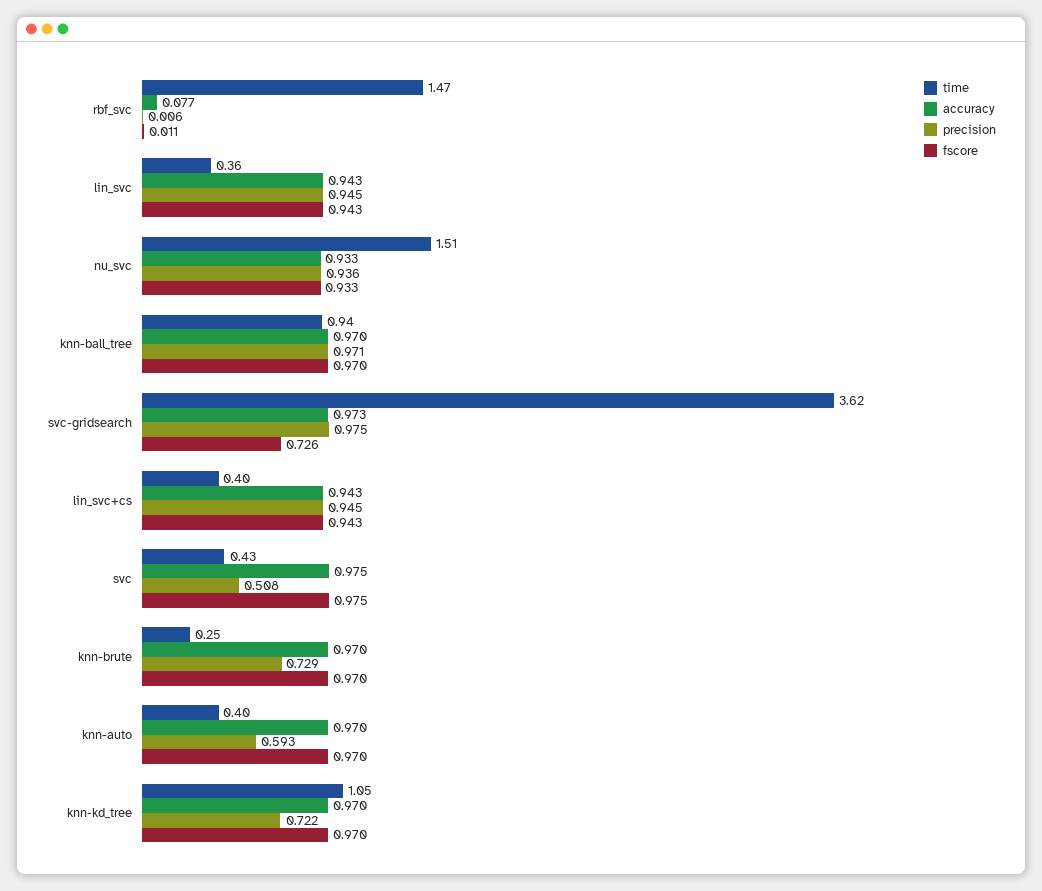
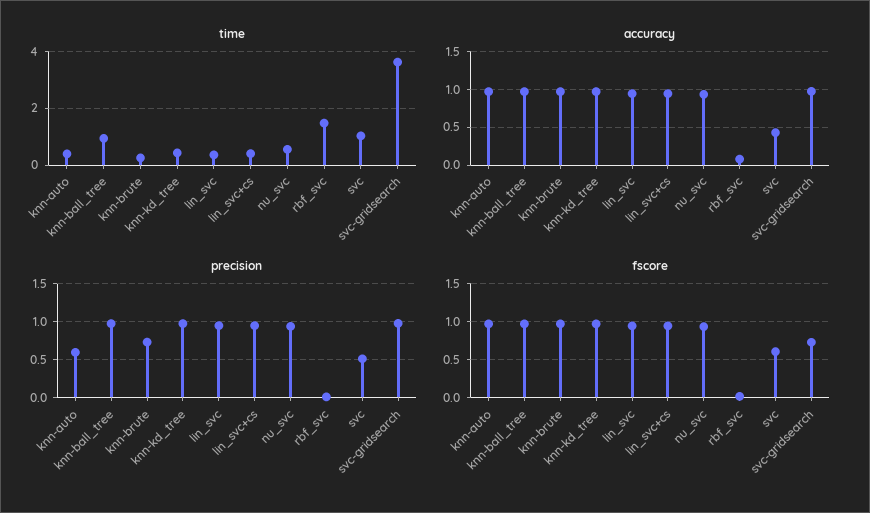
  {
    "time": {
      "rbf_svc": 1.47,
      "lin_svc": 0.36,
-     "nu_svc": 1.51,
+     "nu_svc": 0.5,
      "knn-ball_tree": 0.94,
      "svc-gridsearch": 3.62,
      "lin_svc+cs": 0.4,
-     "svc": 0.43,
+     "svc": 1,
      "knn-brute": 0.25,
      "knn-auto": 0.4,
-     "knn-kd_tree": 1.05
+     "knn-kd_tree": 0.5
    },
    "accuracy": {
      "rbf_svc": 0.077,
      "lin_svc": 0.943,
      "nu_svc": 0.933,
      "knn-ball_tree": 0.97,
      "svc-gridsearch": 0.973,
      "lin_svc+cs": 0.943,
-     "svc": 0.975,
+     "svc": 0.4,
      "knn-brute": 0.97,
      "knn-auto": 0.97,
      "knn-kd_tree": 0.97
    },
    "precision": {
      "rbf_svc": 0.006,
      "lin_svc": 0.945,
      "nu_svc": 0.936,
      "knn-ball_tree": 0.971,
      "svc-gridsearch": 0.975,
      "lin_svc+cs": 0.945,
      "svc": 0.508,
      "knn-brute": 0.729,
      "knn-auto": 0.593,
-     "knn-kd_tree": 0.722
+     "knn-kd_tree": 1
    },
    "fscore": {
      "rbf_svc": 0.011,
      "lin_svc": 0.943,
      "nu_svc": 0.933,
      "knn-ball_tree": 0.97,
      "svc-gridsearch": 0.726,
      "lin_svc+cs": 0.943,
-     "svc": 0.975,
+     "svc": 0.6,
      "knn-brute": 0.97,
      "knn-auto": 0.97,
      "knn-kd_tree": 0.97
    }
  }

